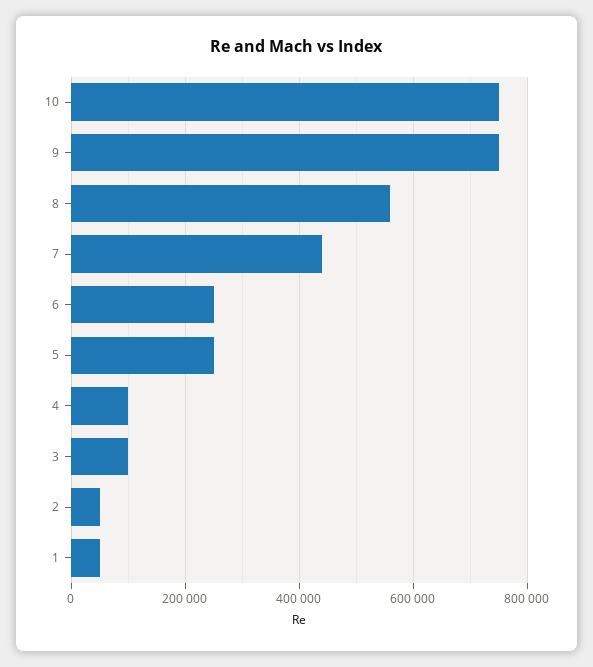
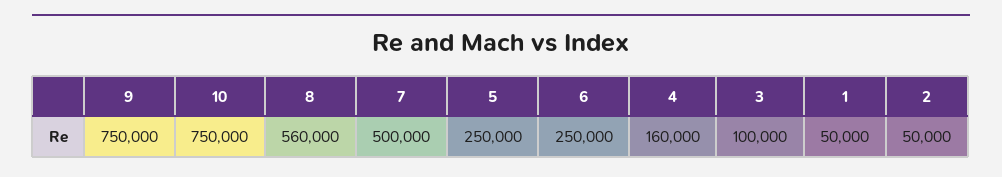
  {
    "10": 750000,
    "9": 750000,
    "8": 560000,
-   "7": 440000,
+   "7": 500000,
    "6": 250000,
    "5": 250000,
-   "4": 100000,
+   "4": 160000,
    "3": 100000,
    "2": 50000,
    "1": 50000
  }

